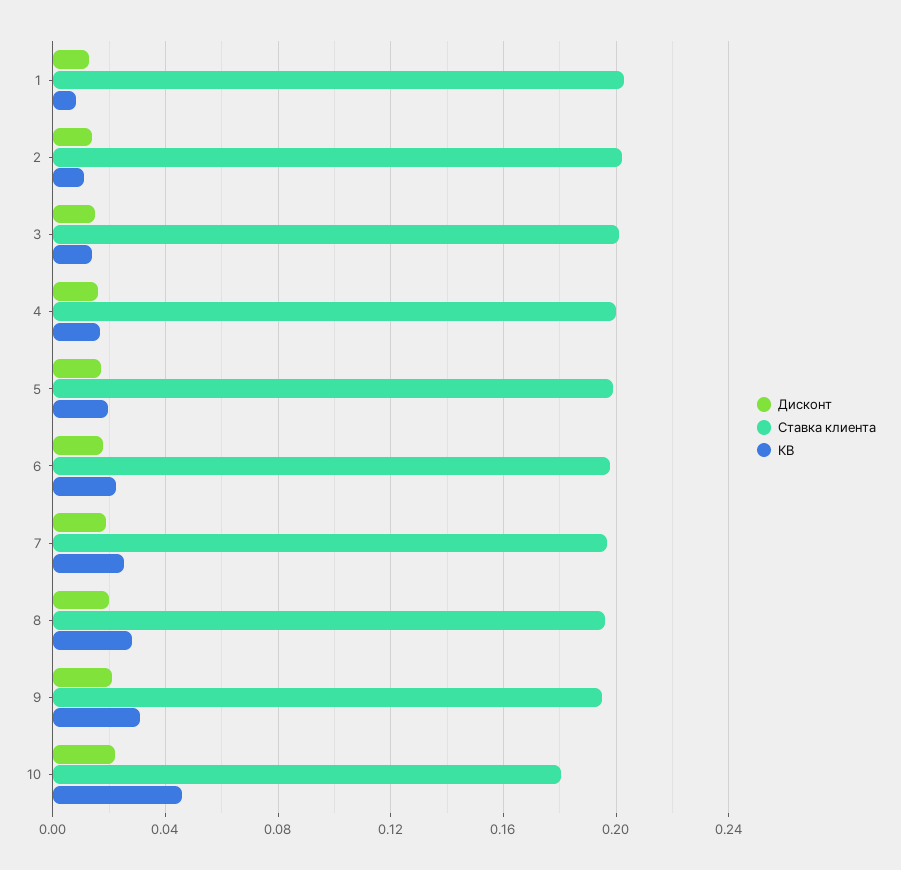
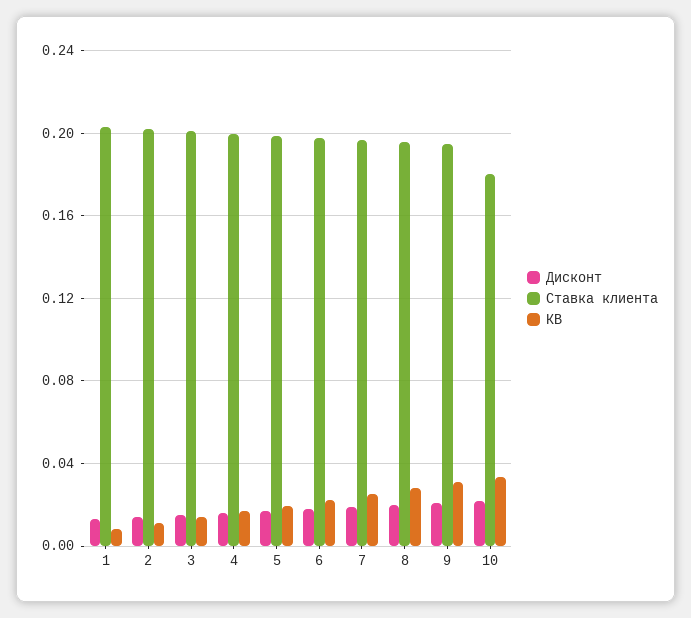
  {
    "Дисконт": {
      "1": 0.015,
      "2": 0.015,
      "3": 0.015,
      "4": 0.015,
      "5": 0.015,
      "6": 0.02,
      "7": 0.02,
      "8": 0.02,
      "9": 0.02,
      "10": 0.02
    },
    "Ставка клиента": {
      "1": 0.205,
      "2": 0.2,
      "3": 0.2,
      "4": 0.2,
      "5": 0.2,
      "6": 0.2,
      "7": 0.195,
      "8": 0.195,
      "9": 0.195,
      "10": 0.18
    },
    "КВ": {
      "1": 0.01,
      "2": 0.01,
      "3": 0.015,
      "4": 0.015,
      "5": 0.02,
      "6": 0.02,
      "7": 0.025,
      "8": 0.03,
      "9": 0.03,
-     "10": 0.045
+     "10": 0.035
    }
  }

